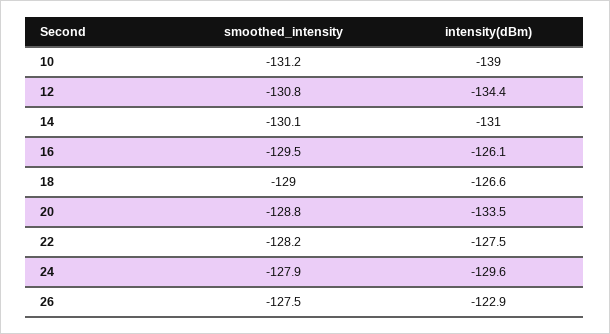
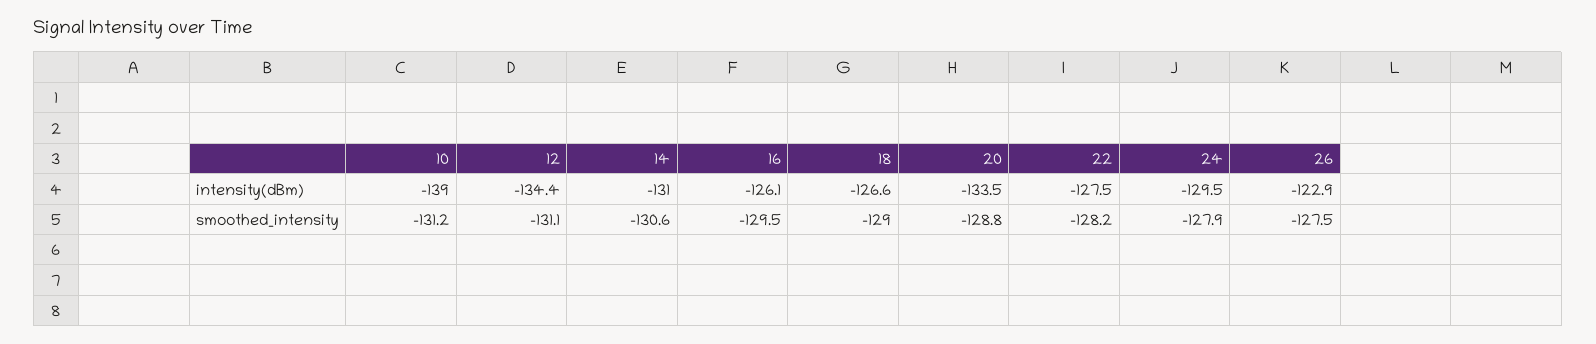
  {
    "smoothed_intensity": {
      "10": -131.2,
-     "12": -130.8,
+     "12": -131.1,
-     "14": -130.1,
+     "14": -130.6,
      "16": -129.5,
      "18": -129,
      "20": -128.8,
      "22": -128.2,
      "24": -127.9,
      "26": -127.5
    },
    "intensity(dBm)": {
      "10": -139,
      "12": -134.4,
      "14": -131,
      "16": -126.1,
      "18": -126.6,
      "20": -133.5,
      "22": -127.5,
-     "24": -129.6,
+     "24": -129.5,
      "26": -122.9
    }
  }

